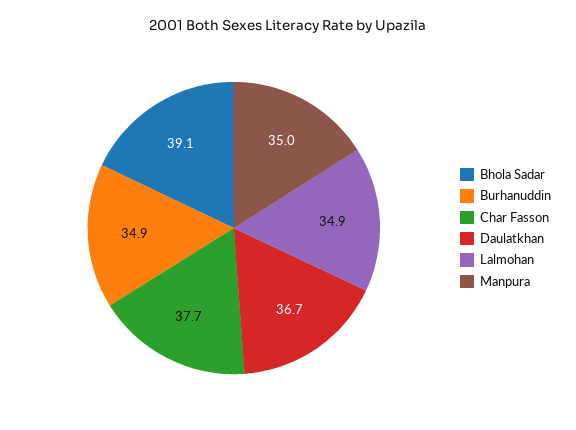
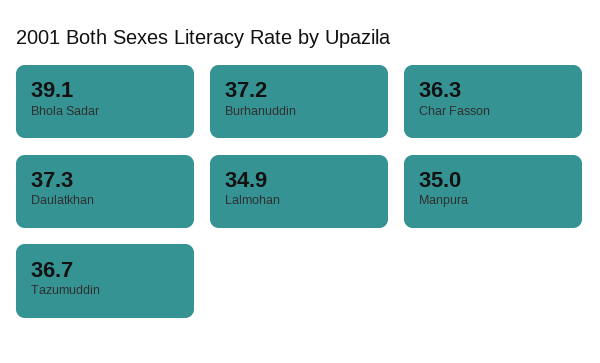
  {
    "Bhola Sadar": 39.1,
-   "Burhanuddin": 34.9,
+   "Burhanuddin": 37.2,
-   "Char Fasson": 37.7,
+   "Char Fasson": 36.3,
-   "Daulatkhan": 36.7,
+   "Daulatkhan": 37.3,
    "Lalmohan": 34.9,
-   "Manpura": 35
+   "Manpura": 35,
+   "Tazumuddin": 36.7
  }

